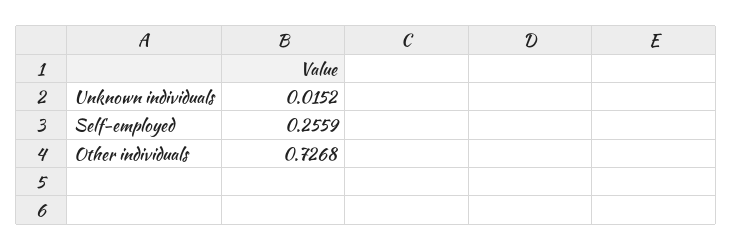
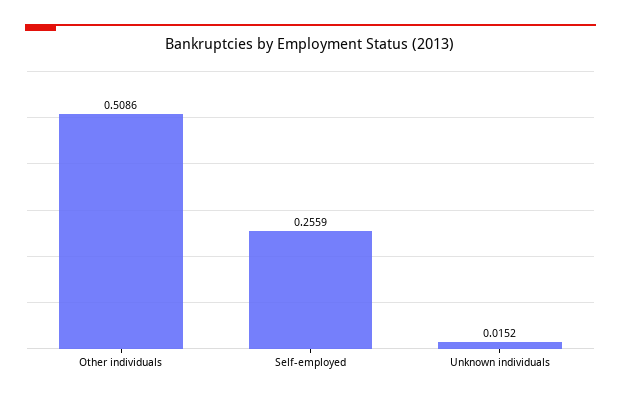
  {
    "Unknown individuals": 0.0152,
    "Self-employed": 0.2559,
-   "Other individuals": 0.7268
+   "Other individuals": 0.5086
  }

